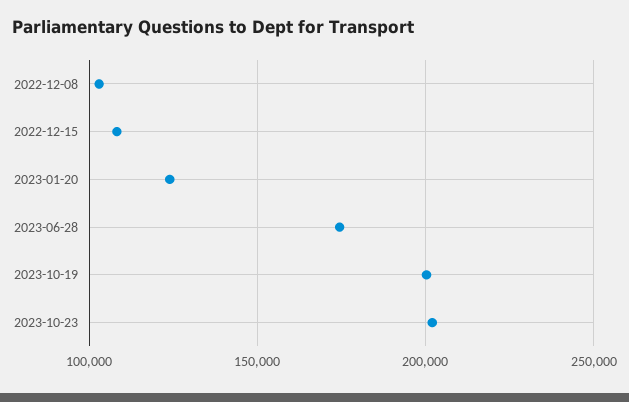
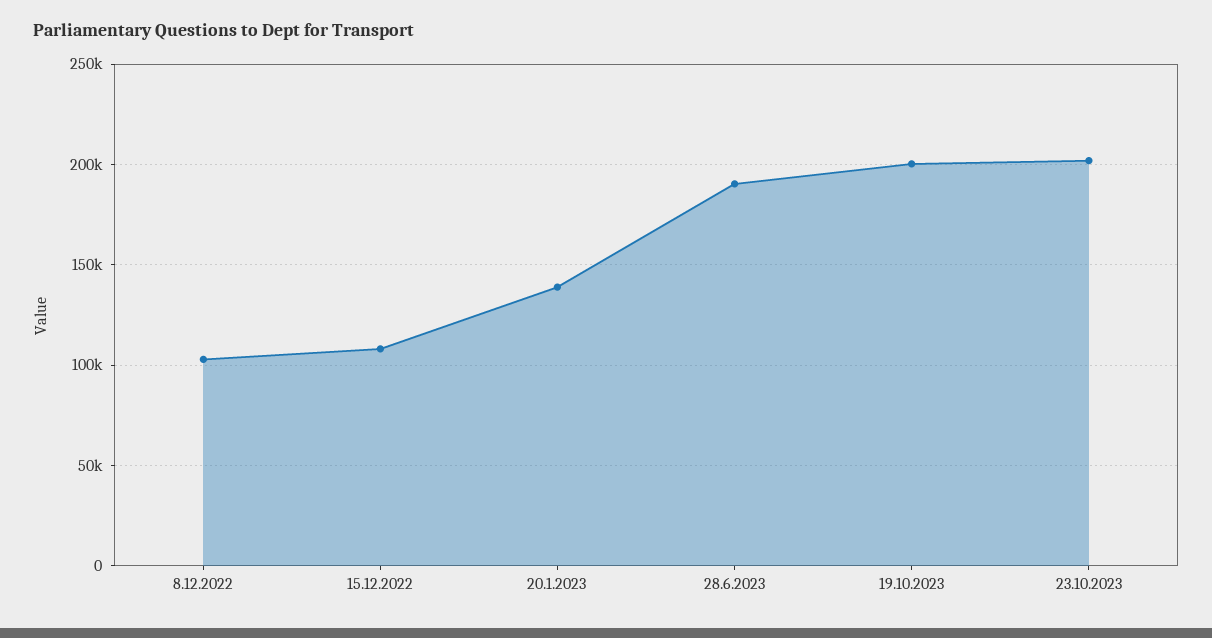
  {
    "2022-12-08": 105000,
    "2022-12-15": 110000,
-   "2023-01-20": 125000,
+   "2023-01-20": 140000,
-   "2023-06-28": 175000,
+   "2023-06-28": 190000,
    "2023-10-19": 200000,
    "2023-10-23": 200000
  }

